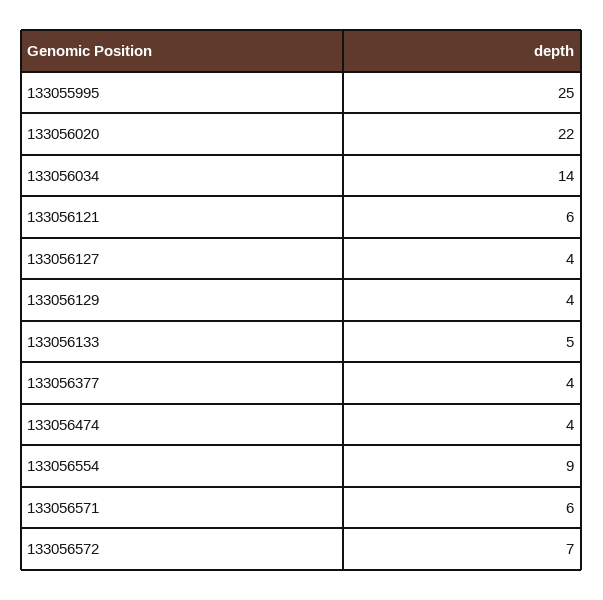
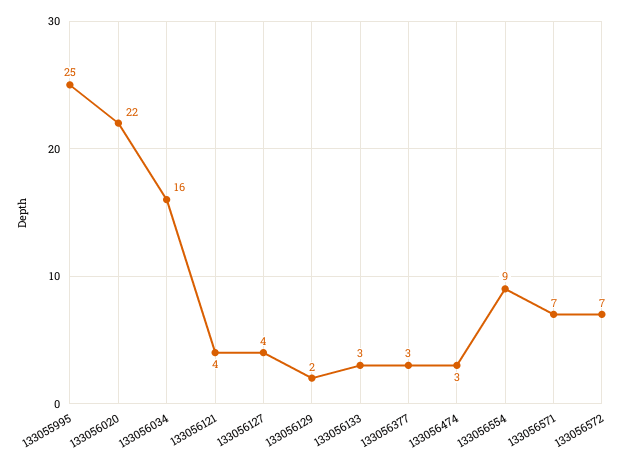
  {
    "133055995": 25,
    "133056020": 22,
-   "133056034": 14,
+   "133056034": 16,
-   "133056121": 6,
+   "133056121": 4,
    "133056127": 4,
-   "133056129": 4,
+   "133056129": 2,
-   "133056133": 5,
+   "133056133": 3,
-   "133056377": 4,
+   "133056377": 3,
-   "133056474": 4,
+   "133056474": 3,
    "133056554": 9,
-   "133056571": 6,
+   "133056571": 7,
    "133056572": 7
  }

